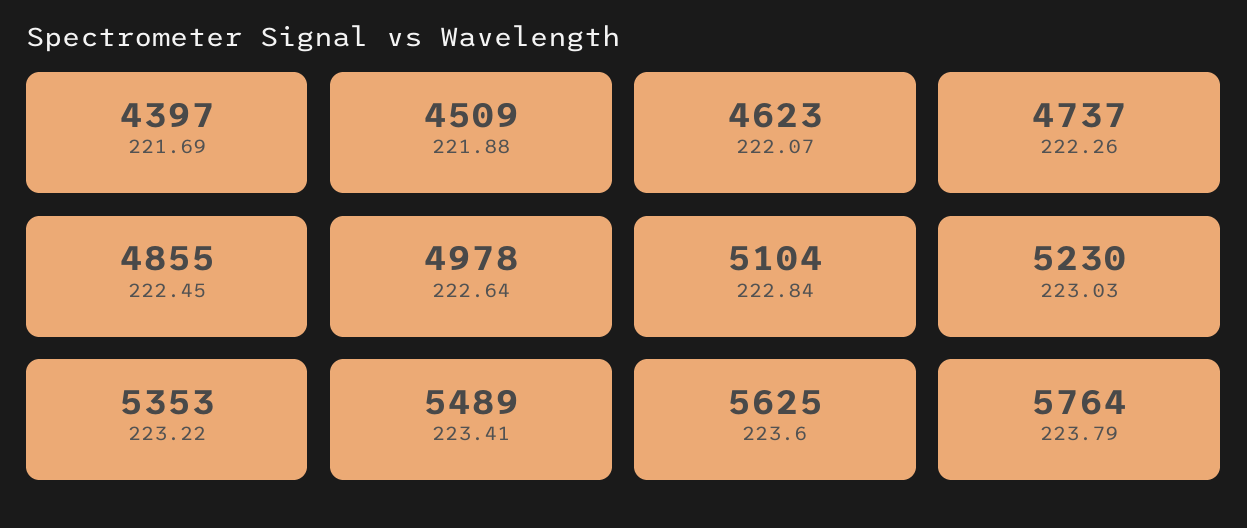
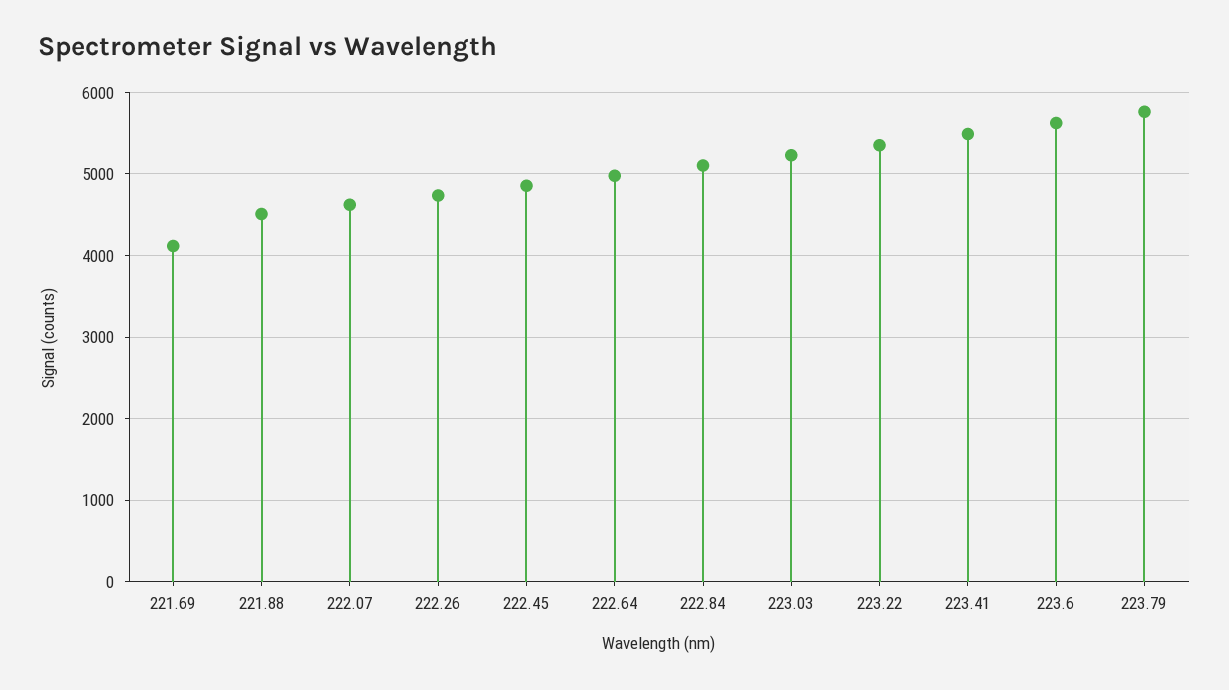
  {
-   "221.69": 4397,
+   "221.69": 4100,
    "221.88": 4509,
    "222.07": 4623,
    "222.26": 4737,
    "222.45": 4855,
    "222.64": 4978,
    "222.84": 5104,
    "223.03": 5230,
    "223.22": 5353,
    "223.41": 5489,
    "223.6": 5625,
    "223.79": 5764
  }

